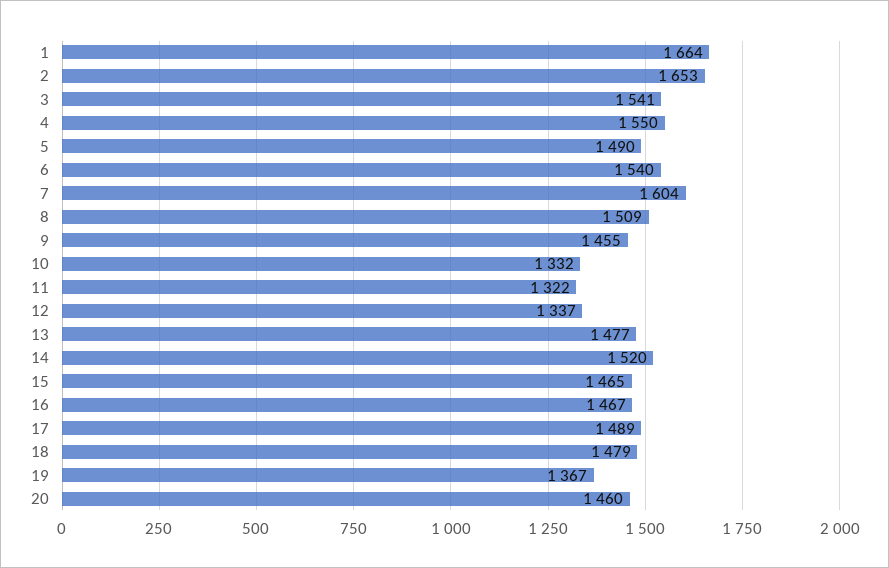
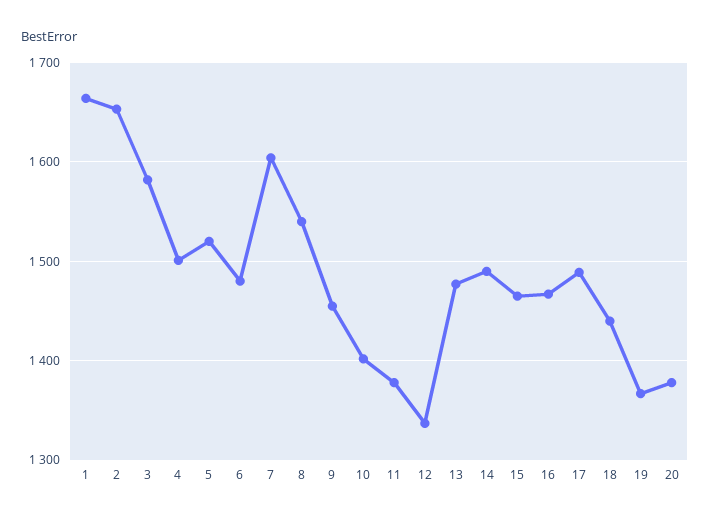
  {
    "1": 1664,
    "2": 1653,
-   "3": 1541,
+   "3": 1580,
-   "4": 1550,
+   "4": 1500,
-   "5": 1490,
+   "5": 1520,
-   "6": 1540,
+   "6": 1480,
    "7": 1604,
-   "8": 1509,
+   "8": 1540,
    "9": 1455,
-   "10": 1332,
+   "10": 1400,
-   "11": 1322,
+   "11": 1380,
    "12": 1337,
    "13": 1477,
-   "14": 1520,
+   "14": 1490,
    "15": 1465,
    "16": 1467,
    "17": 1489,
-   "18": 1479,
+   "18": 1440,
    "19": 1367,
-   "20": 1460
+   "20": 1380
  }

